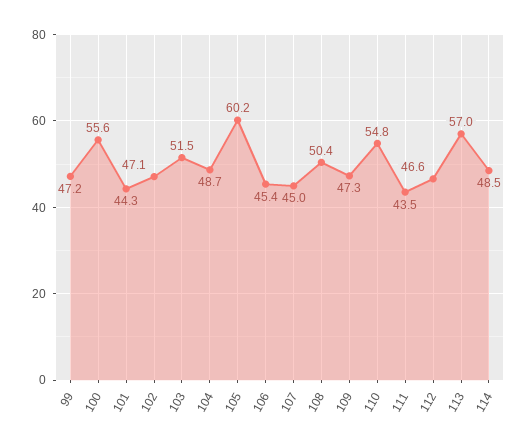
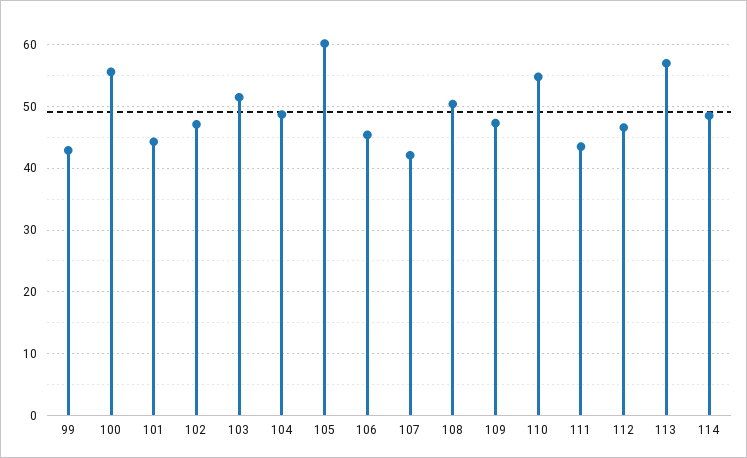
  {
-   "99": 47.2,
+   "99": 43,
    "100": 55.6,
    "101": 44.3,
    "102": 47.1,
    "103": 51.5,
    "104": 48.7,
    "105": 60.2,
    "106": 45.4,
-   "107": 45,
+   "107": 42,
    "108": 50.4,
    "109": 47.3,
    "110": 54.8,
    "111": 43.5,
    "112": 46.6,
    "113": 57,
    "114": 48.5
  }

